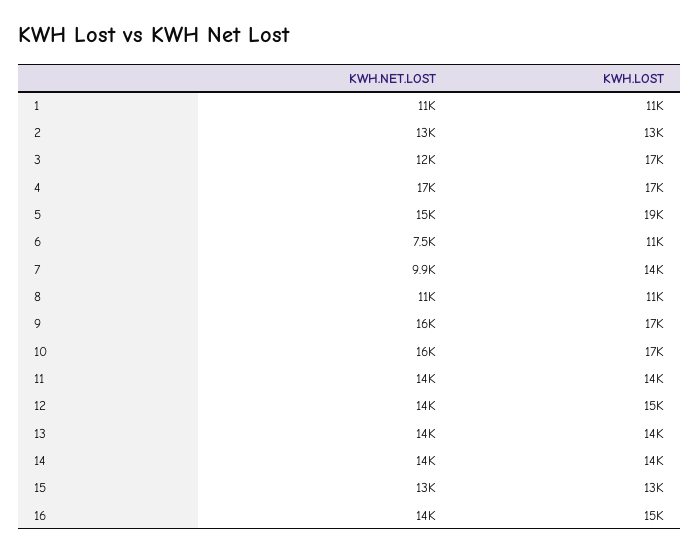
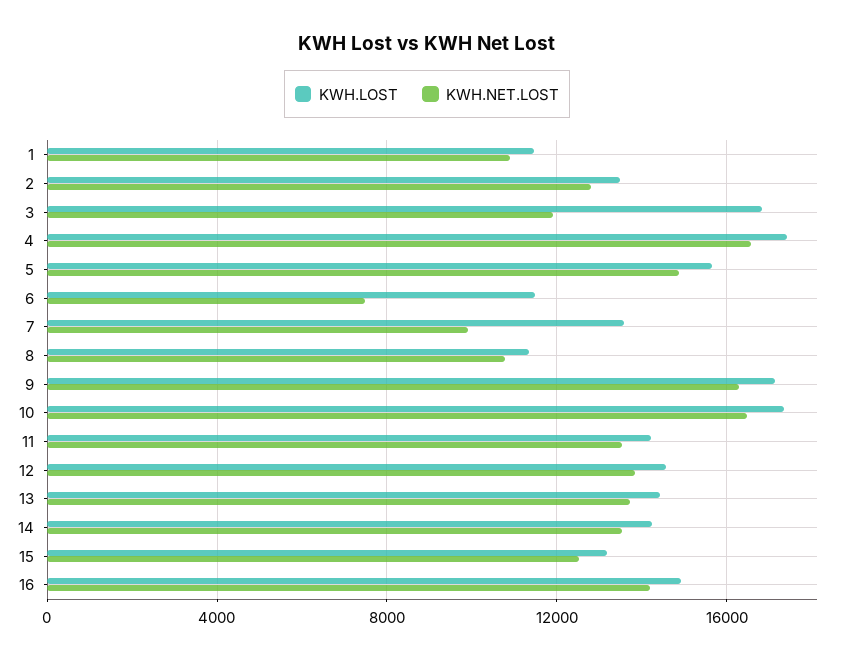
  {
    "KWH.NET.LOST": {
      "1": 11000,
      "2": 13000,
      "3": 12000,
      "4": 17000,
      "5": 15000,
      "6": 7500,
      "7": 9900,
      "8": 11000,
      "9": 16000,
      "10": 16000,
      "11": 14000,
      "12": 14000,
      "13": 14000,
      "14": 14000,
      "15": 13000,
      "16": 14000
    },
    "KWH.LOST": {
      "1": 11000,
      "2": 13000,
      "3": 17000,
      "4": 17000,
-     "5": 19000,
+     "5": 15500,
      "6": 11000,
      "7": 14000,
      "8": 11000,
      "9": 17000,
      "10": 17000,
      "11": 14000,
      "12": 15000,
      "13": 14000,
      "14": 14000,
      "15": 13000,
      "16": 15000
    }
  }

